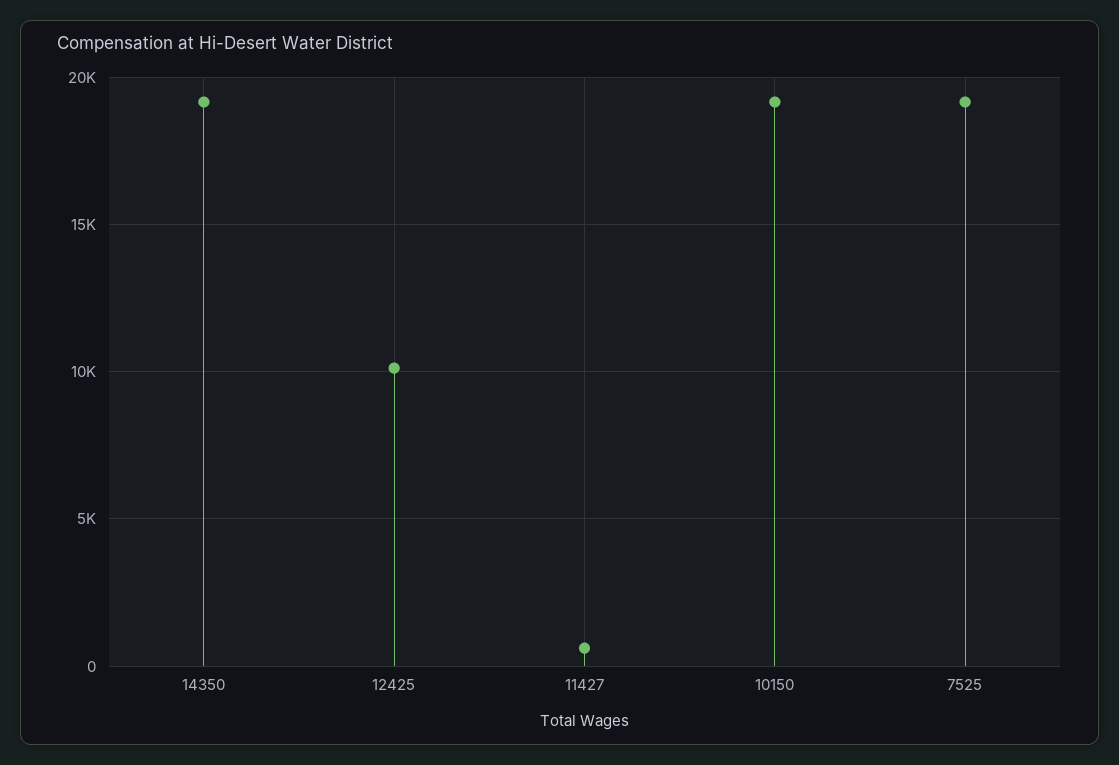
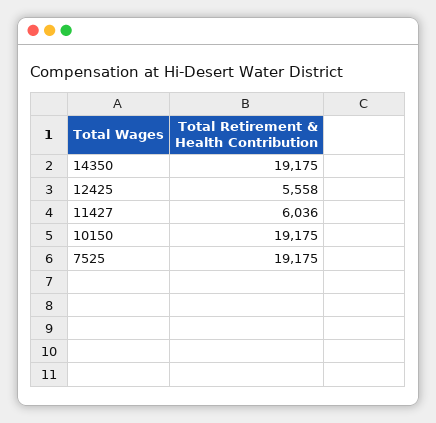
  {
    "14350": 19175,
-   "12425": 10000,
+   "12425": 5558,
-   "11427": 500,
+   "11427": 6036,
    "10150": 19175,
    "7525": 19175
  }

